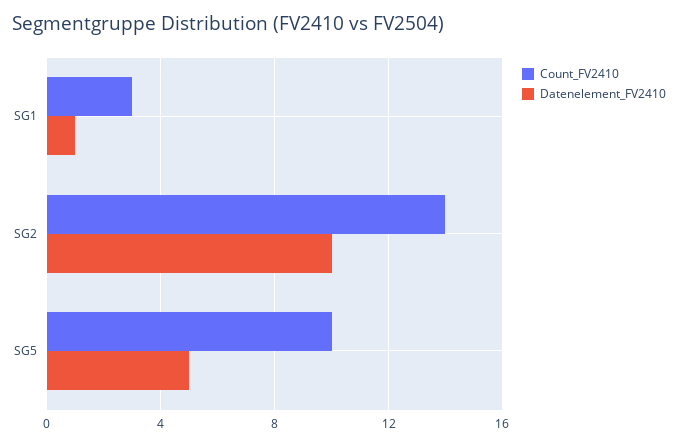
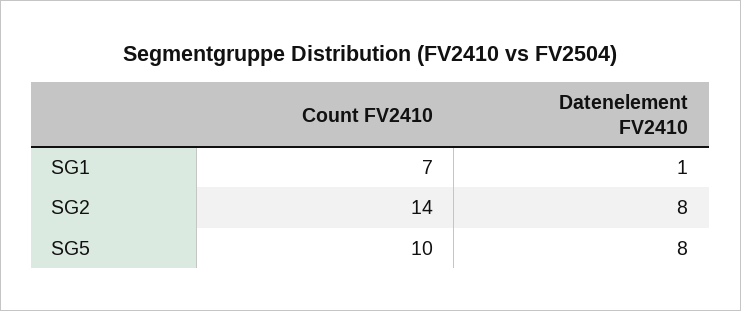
  {
    "Count_FV2410": {
-     "SG1": 3,
+     "SG1": 7,
      "SG2": 14,
      "SG5": 10
    },
    "Datenelement_FV2410": {
      "SG1": 1,
-     "SG2": 10,
+     "SG2": 8,
-     "SG5": 5
+     "SG5": 8
    }
  }

